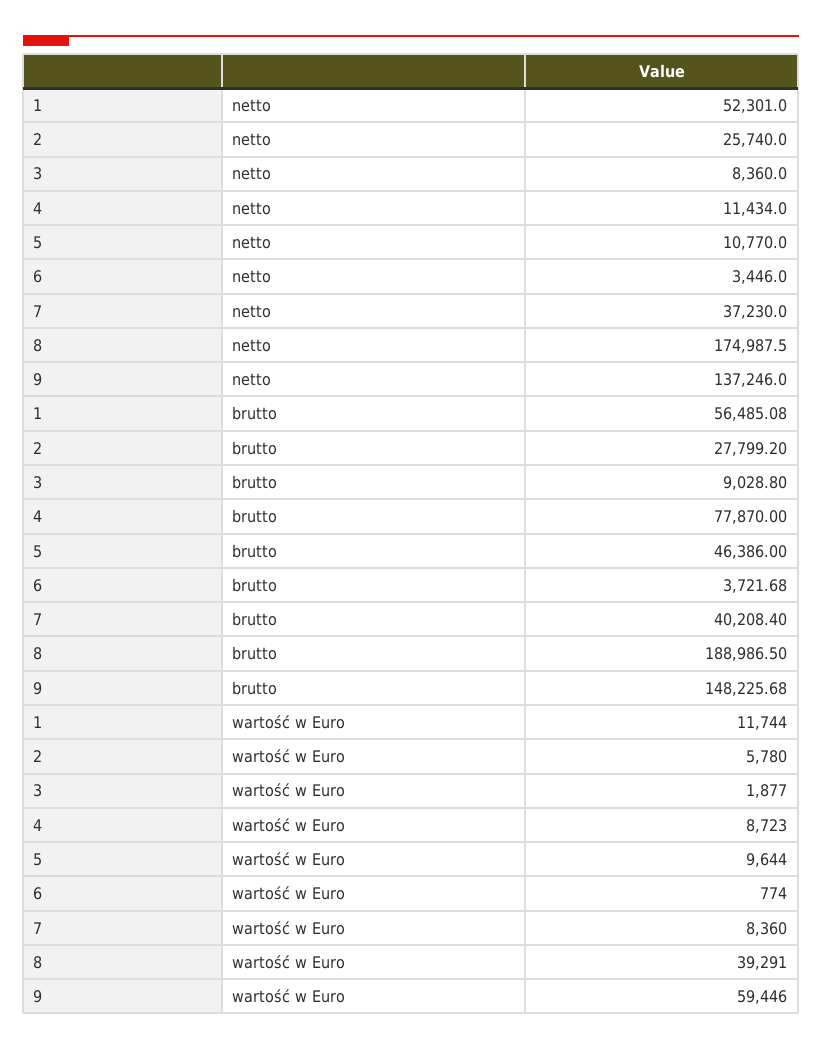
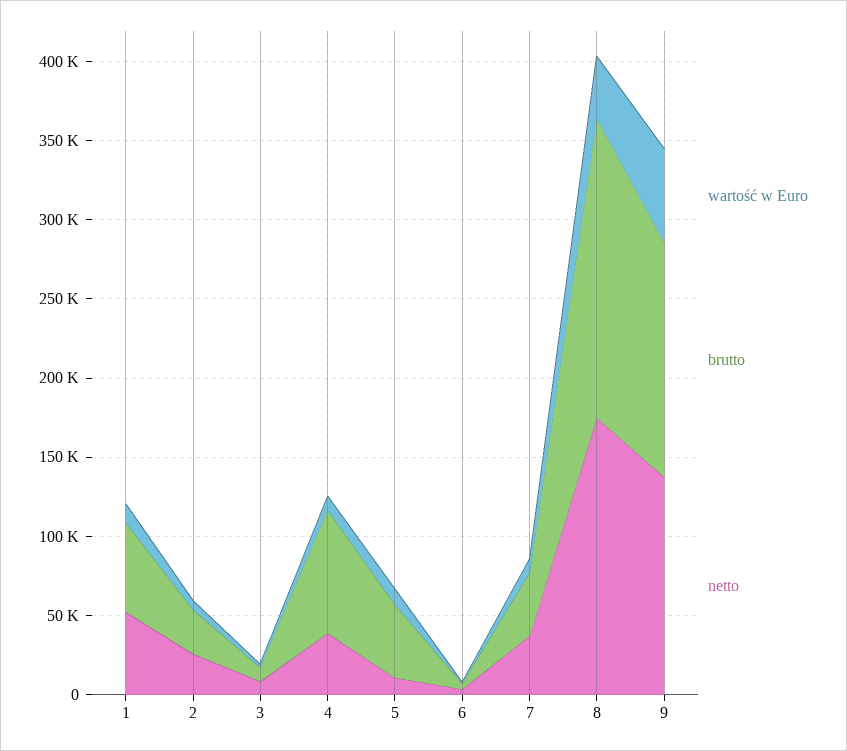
  {
    "netto": {
      "1": 52301,
      "2": 25740,
      "3": 8360,
-     "4": 11434,
+     "4": 40000,
      "5": 10770,
      "6": 3446,
      "7": 37230,
      "8": 174987.5,
      "9": 137246
    },
    "brutto": {
      "1": 56485.08,
      "2": 27799.2,
      "3": 9028.8,
      "4": 77870,
      "5": 46386,
      "6": 3721.68,
      "7": 40208.4,
      "8": 188986.5,
      "9": 148225.68
    },
    "wartość w Euro": {
      "1": 11744,
      "2": 5780,
      "3": 1877,
      "4": 8723,
      "5": 9644,
      "6": 774,
      "7": 8360,
      "8": 39291,
      "9": 59446
    }
  }

